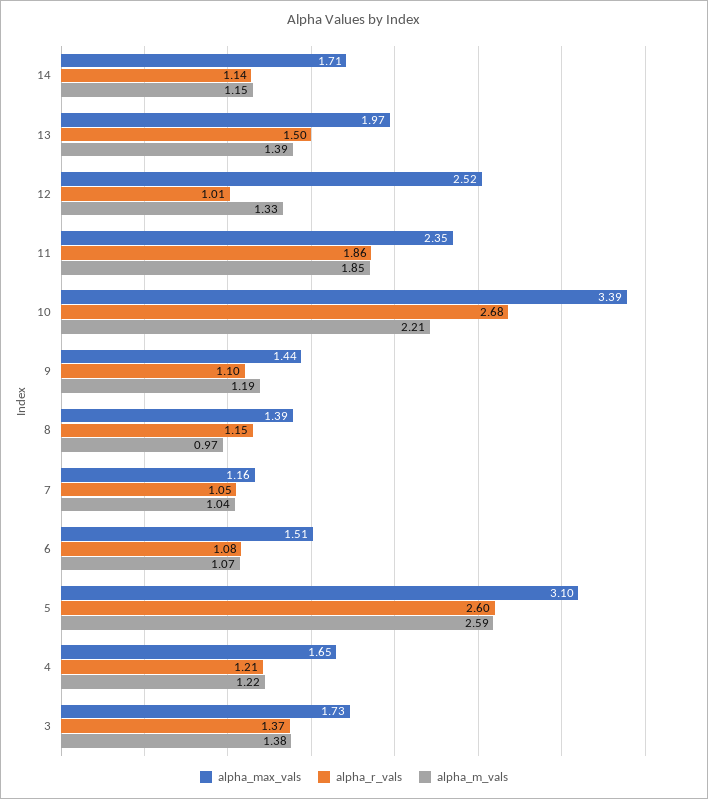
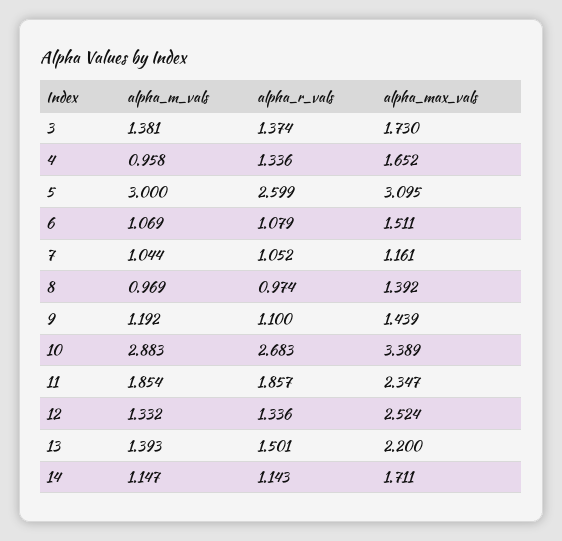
  {
    "alpha_max_vals": {
      "14": 1.711,
-     "13": 1.97,
+     "13": 2.2,
      "12": 2.524,
      "11": 2.347,
      "10": 3.389,
      "9": 1.439,
      "8": 1.392,
      "7": 1.161,
      "6": 1.511,
      "5": 3.095,
      "4": 1.652,
      "3": 1.73
    },
    "alpha_r_vals": {
      "14": 1.143,
      "13": 1.501,
-     "12": 1.01,
+     "12": 1.336,
      "11": 1.857,
      "10": 2.683,
      "9": 1.1,
-     "8": 1.15,
+     "8": 0.974,
      "7": 1.052,
      "6": 1.079,
      "5": 2.599,
-     "4": 1.21,
+     "4": 1.336,
      "3": 1.374
    },
    "alpha_m_vals": {
      "14": 1.147,
      "13": 1.393,
      "12": 1.332,
      "11": 1.854,
-     "10": 2.21,
+     "10": 2.883,
      "9": 1.192,
      "8": 0.969,
      "7": 1.044,
      "6": 1.069,
-     "5": 2.59,
+     "5": 3,
-     "4": 1.22,
+     "4": 0.958,
      "3": 1.381
    }
  }

